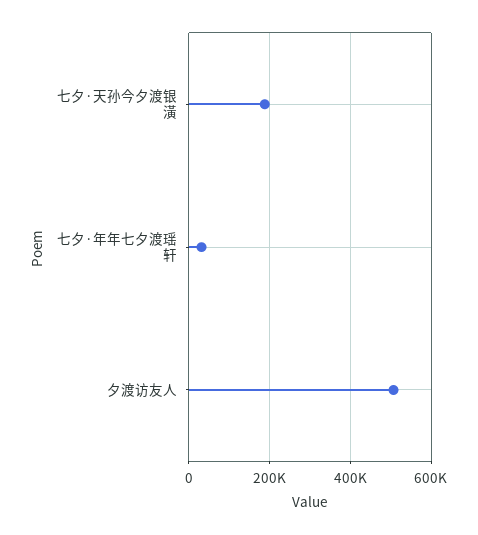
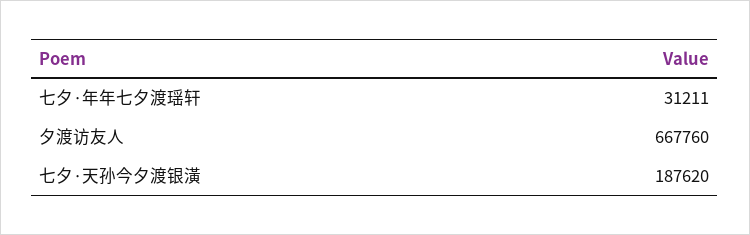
  {
    "七夕·天孙今夕渡银潢": 187620,
    "七夕·年年七夕渡瑶轩": 31211,
-   "夕渡访友人": 500000
+   "夕渡访友人": 667760
  }

